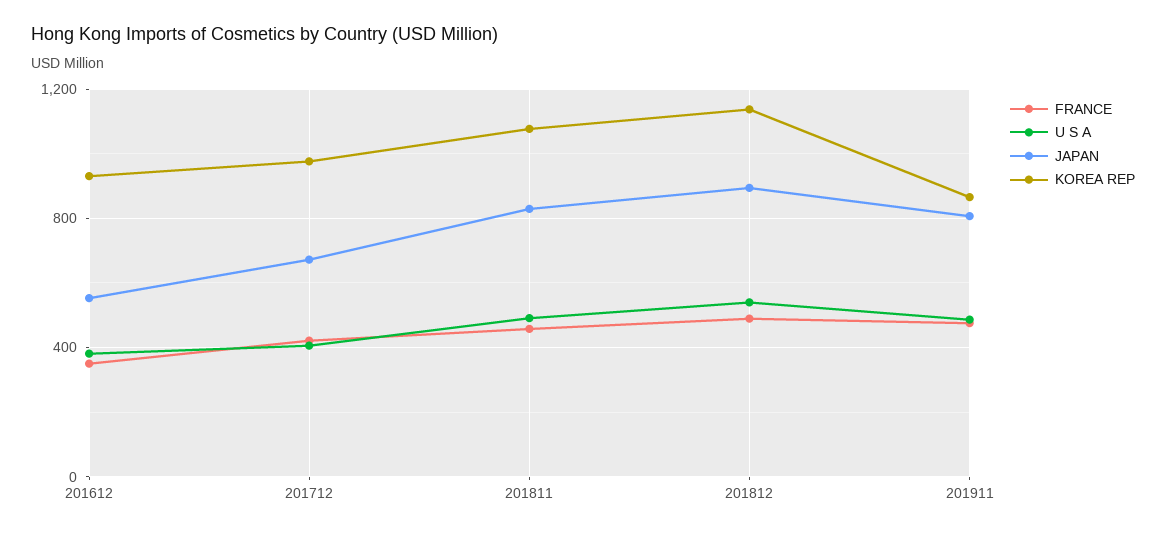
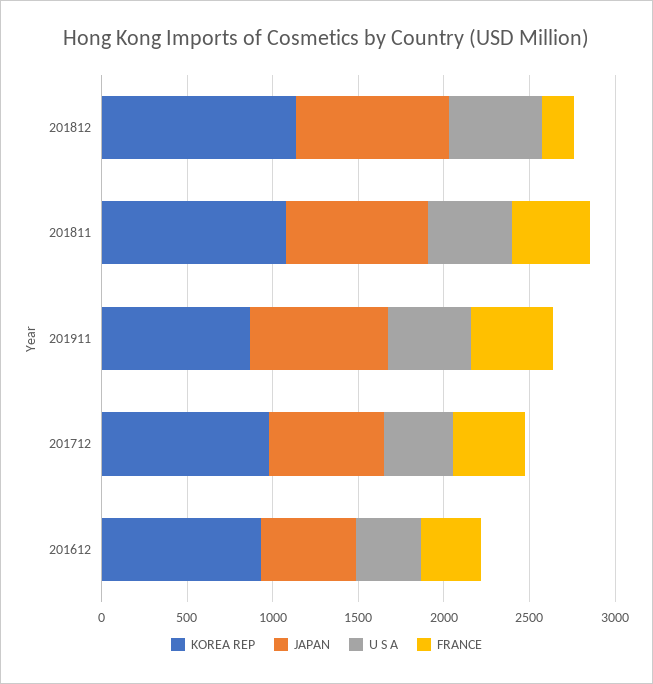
  {
    "FRANCE": {
      "201612": 350,
      "201712": 400,
      "201811": 450,
-     "201812": 500,
+     "201812": 200,
      "201911": 500
    },
    "U S A": {
      "201612": 400,
      "201712": 400,
      "201811": 500,
      "201812": 550,
      "201911": 500
    },
    "JAPAN": {
      "201612": 550,
      "201712": 650,
      "201811": 850,
      "201812": 900,
      "201911": 800
    },
    "KOREA REP": {
      "201612": 950,
      "201712": 1000,
      "201811": 1100,
      "201812": 1150,
      "201911": 850
    }
  }

